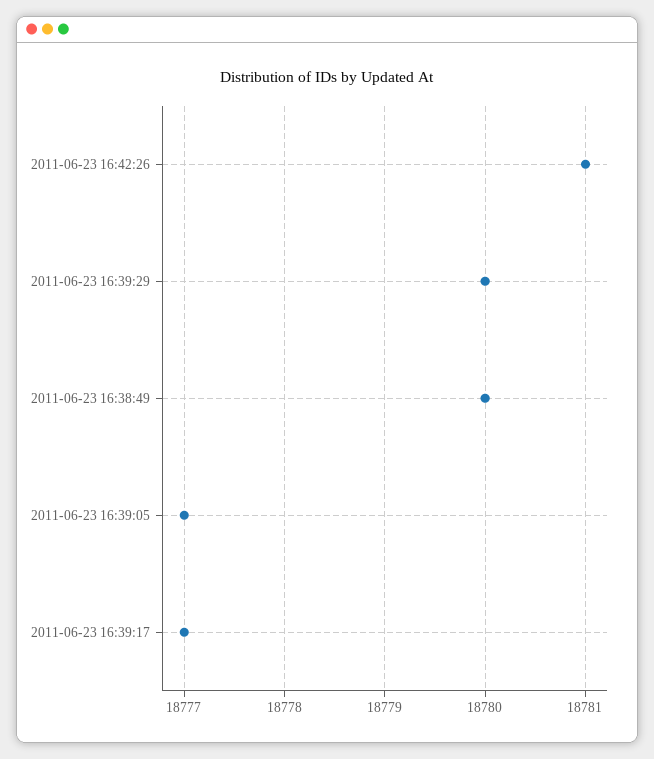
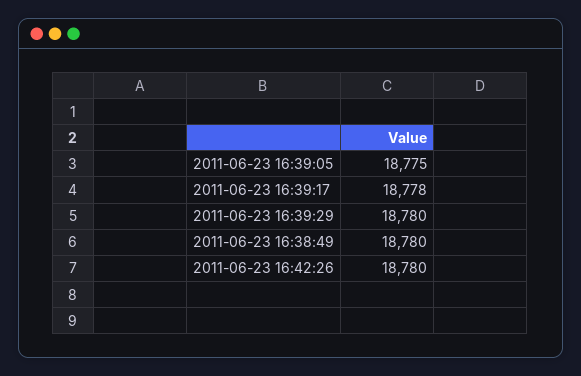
  {
-   "2011-06-23 16:42:26": 18781,
+   "2011-06-23 16:42:26": 18780,
    "2011-06-23 16:39:29": 18780,
    "2011-06-23 16:38:49": 18780,
-   "2011-06-23 16:39:05": 18777,
+   "2011-06-23 16:39:05": 18775,
-   "2011-06-23 16:39:17": 18777
+   "2011-06-23 16:39:17": 18778
  }

